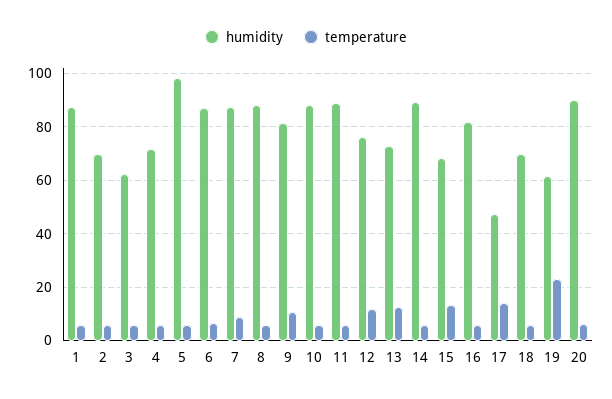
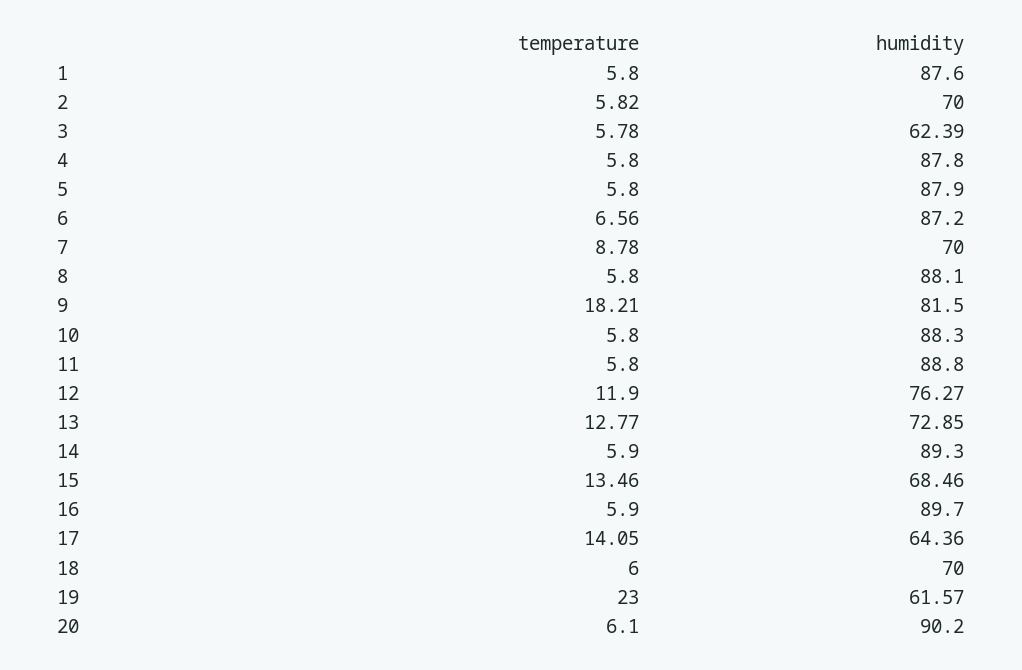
  {
    "humidity": {
      "1": 87.6,
      "2": 70,
      "3": 62.39,
-     "4": 72.5,
+     "4": 87.8,
-     "5": 97.5,
+     "5": 87.9,
      "6": 87.2,
-     "7": 87.5,
+     "7": 70,
      "8": 88.1,
      "9": 81.5,
      "10": 88.3,
      "11": 88.8,
      "12": 76.27,
      "13": 72.85,
      "14": 89.3,
      "15": 68.46,
-     "16": 82.5,
+     "16": 89.7,
-     "17": 47.5,
+     "17": 64.36,
      "18": 70,
      "19": 61.57,
      "20": 90.2
    },
    "temperature": {
      "1": 5.8,
      "2": 5.82,
      "3": 5.78,
      "4": 5.8,
      "5": 5.8,
      "6": 6.56,
      "7": 8.78,
      "8": 5.8,
-     "9": 10,
+     "9": 18.21,
      "10": 5.8,
      "11": 5.8,
      "12": 11.9,
      "13": 12.77,
      "14": 5.9,
      "15": 13.46,
      "16": 5.9,
      "17": 14.05,
      "18": 6,
      "19": 23,
      "20": 6.1
    }
  }

